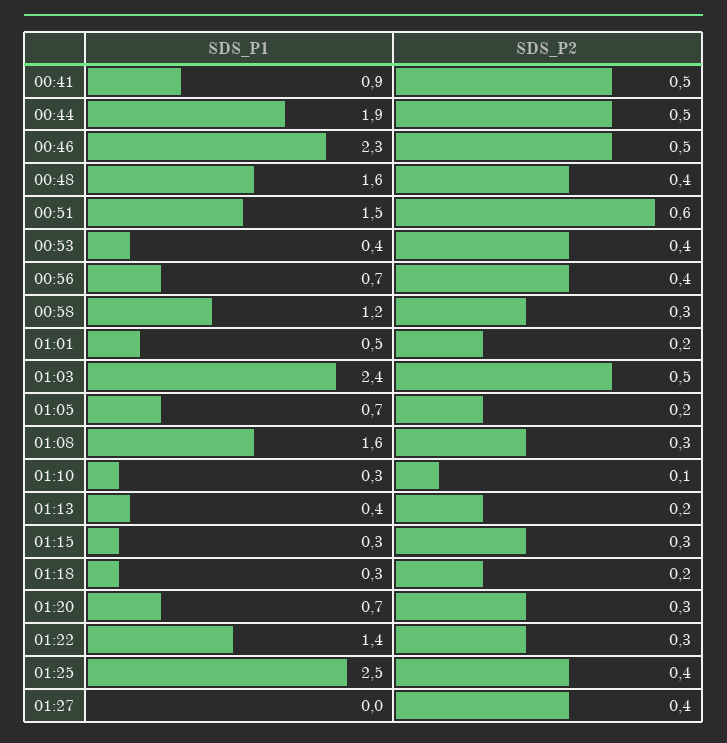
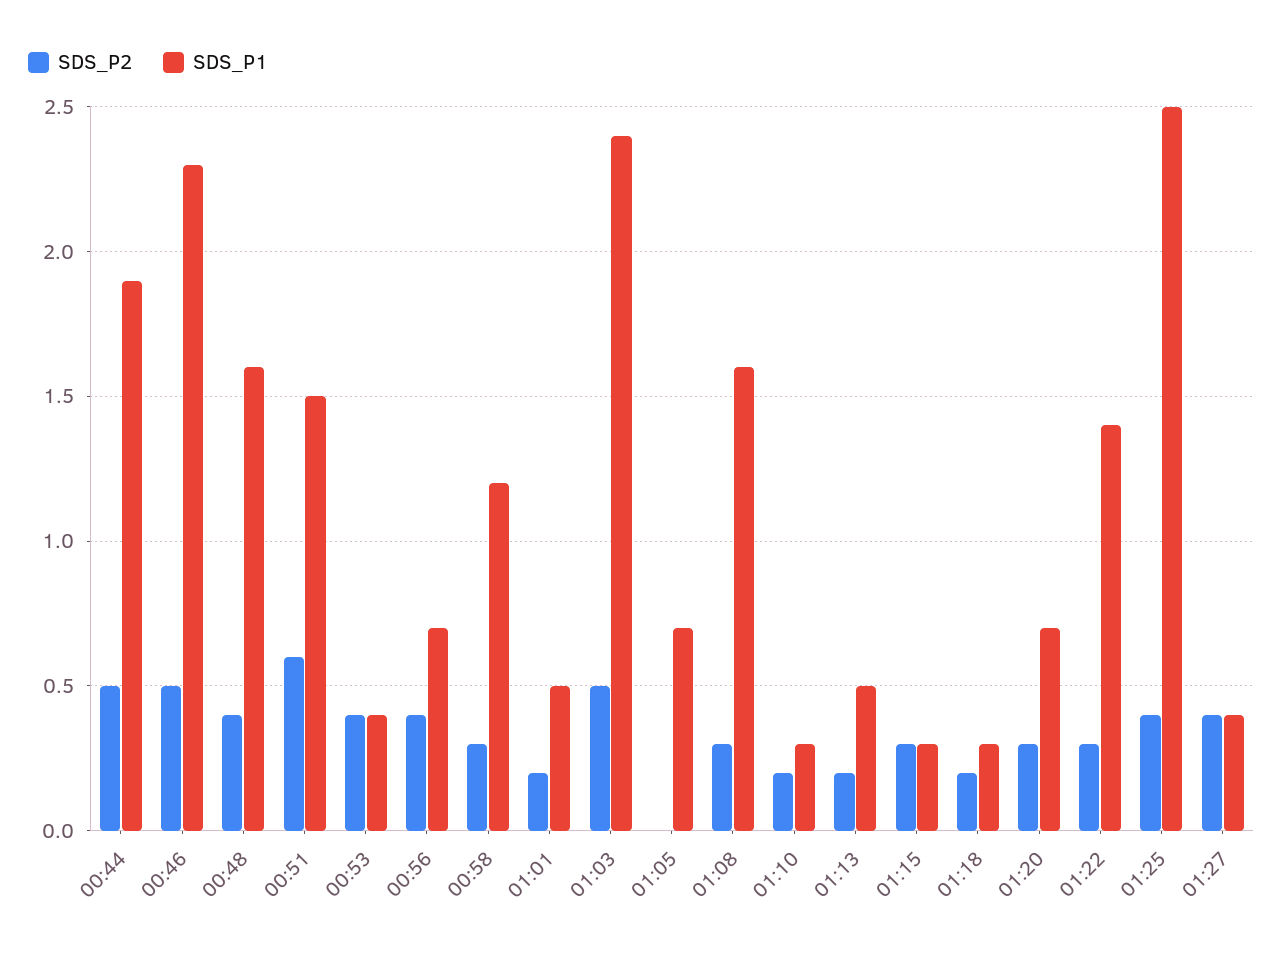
  {
    "SDS_P1": {
-     "00:41": 0.9,
      "00:44": 1.9,
      "00:46": 2.3,
      "00:48": 1.6,
      "00:51": 1.5,
      "00:53": 0.4,
      "00:56": 0.7,
      "00:58": 1.2,
      "01:01": 0.5,
      "01:03": 2.4,
      "01:05": 0.7,
      "01:08": 1.6,
      "01:10": 0.3,
-     "01:13": 0.4,
+     "01:13": 0.5,
      "01:15": 0.3,
      "01:18": 0.3,
      "01:20": 0.7,
      "01:22": 1.4,
      "01:25": 2.5,
-     "01:27": 0
+     "01:27": 0.4
    },
    "SDS_P2": {
-     "00:41": 0.5,
      "00:44": 0.5,
      "00:46": 0.5,
      "00:48": 0.4,
      "00:51": 0.6,
      "00:53": 0.4,
      "00:56": 0.4,
      "00:58": 0.3,
      "01:01": 0.2,
      "01:03": 0.5,
-     "01:05": 0.2,
+     "01:05": 0,
      "01:08": 0.3,
-     "01:10": 0.1,
+     "01:10": 0.2,
      "01:13": 0.2,
      "01:15": 0.3,
      "01:18": 0.2,
      "01:20": 0.3,
      "01:22": 0.3,
      "01:25": 0.4,
      "01:27": 0.4
    }
  }

